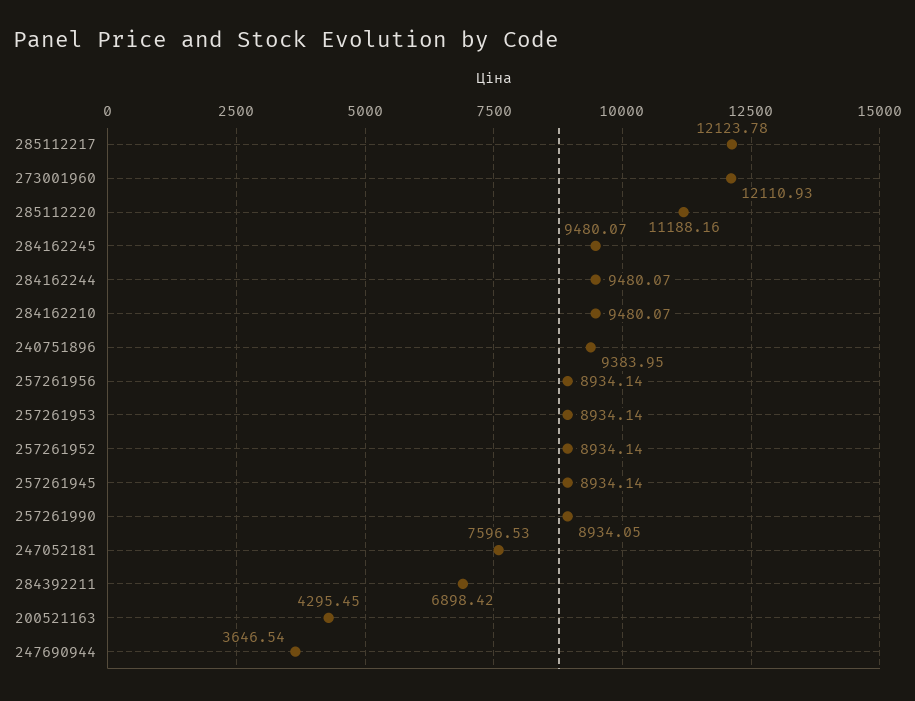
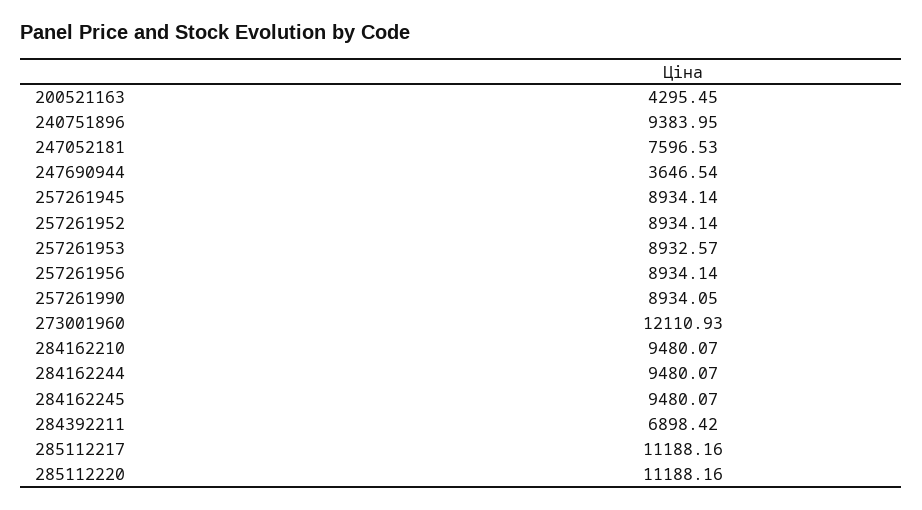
  {
-   "285112217": 12123.78,
+   "285112217": 11188.16,
    "273001960": 12110.93,
    "285112220": 11188.16,
    "284162245": 9480.07,
    "284162244": 9480.07,
    "284162210": 9480.07,
    "240751896": 9383.95,
    "257261956": 8934.14,
-   "257261953": 8934.14,
+   "257261953": 8932.57,
    "257261952": 8934.14,
    "257261945": 8934.14,
    "257261990": 8934.05,
    "247052181": 7596.53,
    "284392211": 6898.42,
    "200521163": 4295.45,
    "247690944": 3646.54
  }

